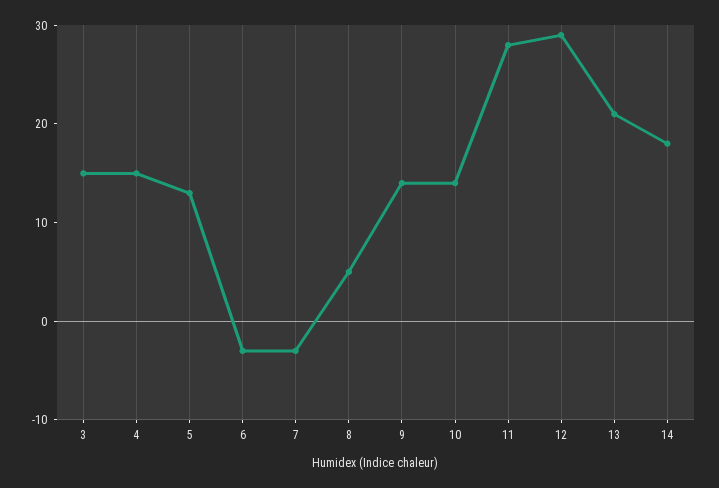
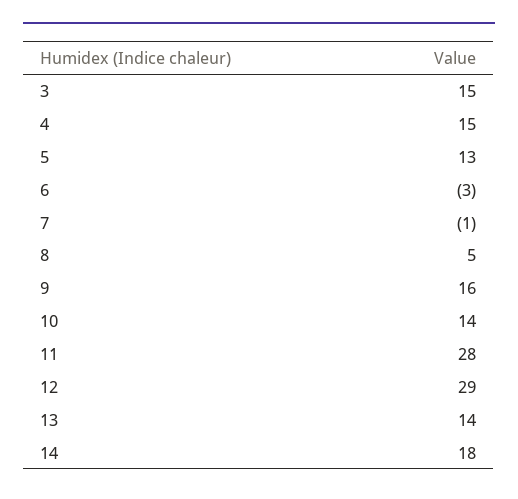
  {
    "3": 15,
    "4": 15,
    "5": 13,
    "6": -3,
-   "7": -3,
+   "7": -1,
    "8": 5,
-   "9": 14,
+   "9": 16,
    "10": 14,
    "11": 28,
    "12": 29,
-   "13": 21,
+   "13": 14,
    "14": 18
  }

